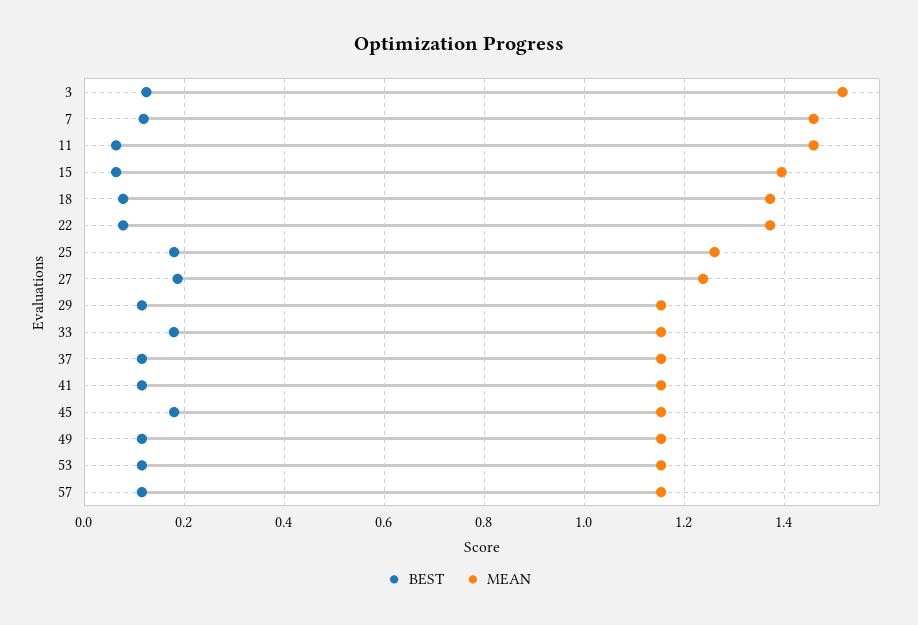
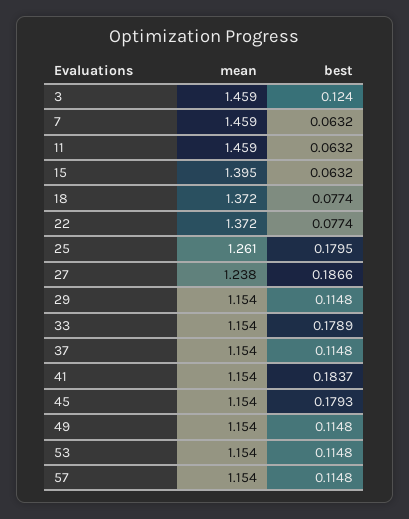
  {
    "BEST": {
      "3": 0.124,
-     "7": 0.12,
+     "7": 0.0632,
      "11": 0.0632,
      "15": 0.0632,
      "18": 0.0774,
      "22": 0.0774,
      "25": 0.1795,
      "27": 0.1866,
      "29": 0.1148,
      "33": 0.1789,
      "37": 0.1148,
-     "41": 0.12,
+     "41": 0.1837,
      "45": 0.1793,
      "49": 0.1148,
      "53": 0.1148,
      "57": 0.1148
    },
    "MEAN": {
-     "3": 1.52,
+     "3": 1.459,
      "7": 1.459,
      "11": 1.459,
      "15": 1.395,
      "18": 1.372,
      "22": 1.372,
      "25": 1.261,
      "27": 1.238,
      "29": 1.154,
      "33": 1.154,
      "37": 1.154,
      "41": 1.154,
      "45": 1.154,
      "49": 1.154,
      "53": 1.154,
      "57": 1.154
    }
  }

